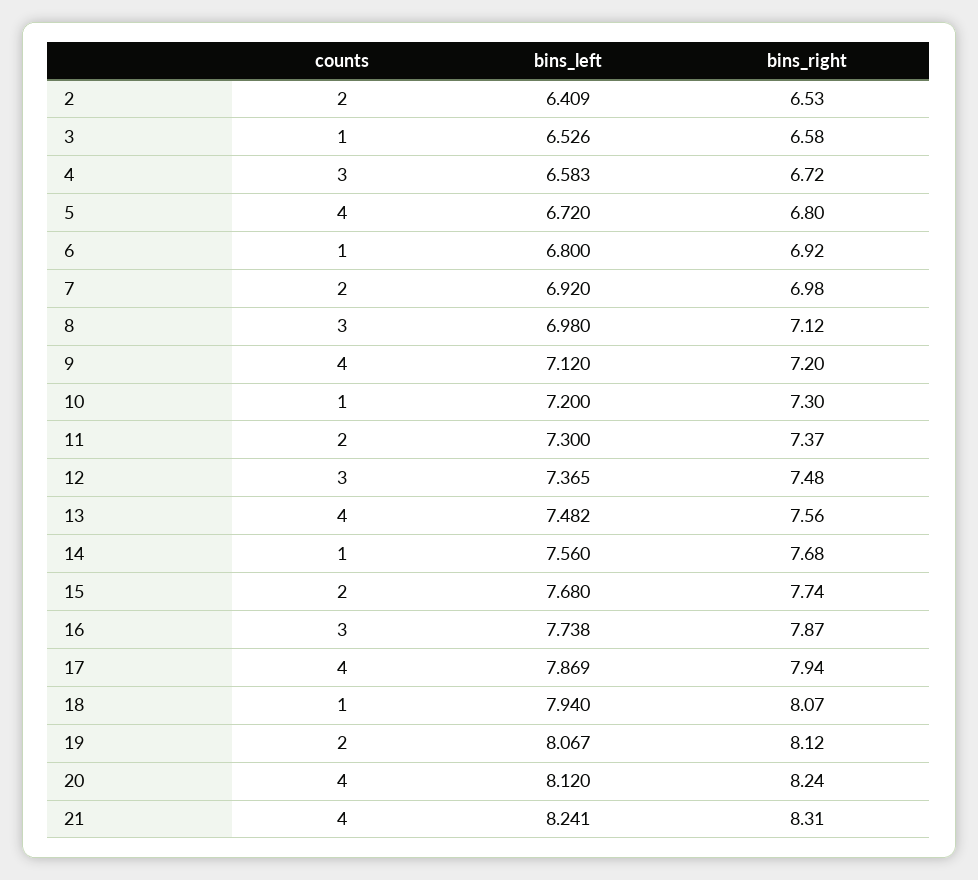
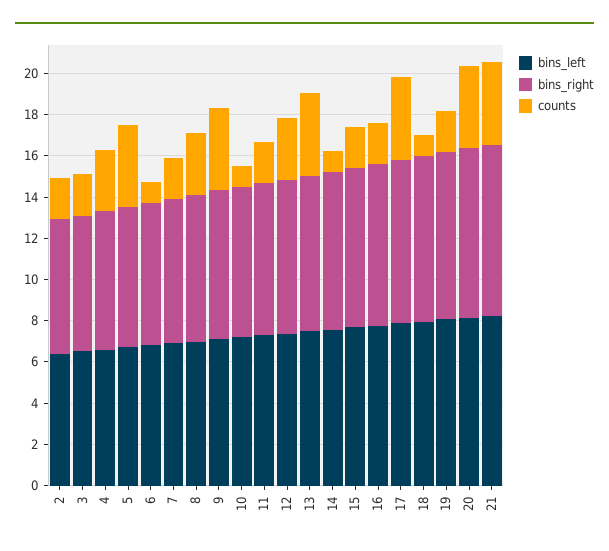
  {
    "counts": {
      "2": 2,
-     "3": 1,
+     "3": 2,
      "4": 3,
      "5": 4,
      "6": 1,
      "7": 2,
      "8": 3,
      "9": 4,
      "10": 1,
      "11": 2,
      "12": 3,
      "13": 4,
      "14": 1,
      "15": 2,
-     "16": 3,
+     "16": 2,
      "17": 4,
      "18": 1,
      "19": 2,
      "20": 4,
      "21": 4
    },
    "bins_left": {
      "2": 6.409,
      "3": 6.526,
      "4": 6.583,
      "5": 6.72,
      "6": 6.8,
      "7": 6.92,
      "8": 6.98,
      "9": 7.12,
      "10": 7.2,
      "11": 7.3,
      "12": 7.365,
      "13": 7.482,
      "14": 7.56,
      "15": 7.68,
      "16": 7.738,
      "17": 7.869,
      "18": 7.94,
      "19": 8.067,
      "20": 8.12,
      "21": 8.241
    },
    "bins_right": {
      "2": 6.53,
      "3": 6.58,
      "4": 6.72,
      "5": 6.8,
      "6": 6.92,
      "7": 6.98,
      "8": 7.12,
      "9": 7.2,
      "10": 7.3,
      "11": 7.37,
      "12": 7.48,
      "13": 7.56,
      "14": 7.68,
      "15": 7.74,
      "16": 7.87,
      "17": 7.94,
      "18": 8.07,
      "19": 8.12,
      "20": 8.24,
      "21": 8.31
    }
  }

